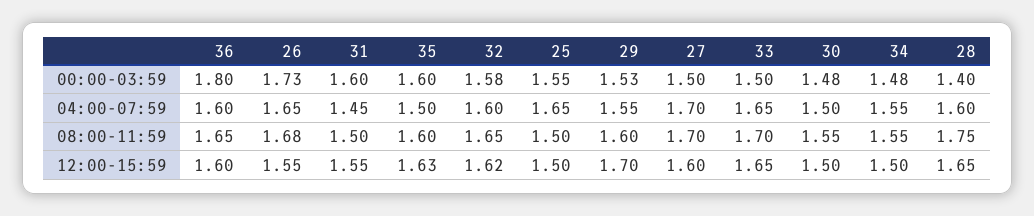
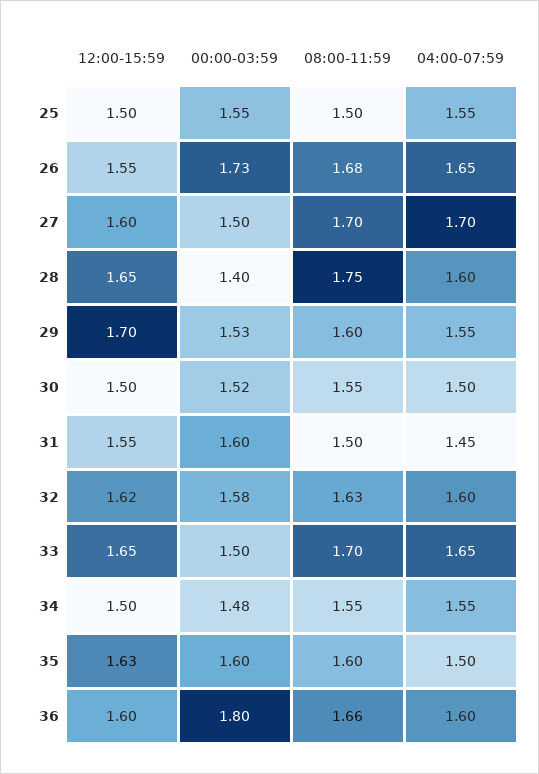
  {
    "36": {
      "00:00-03:59": 1.8,
      "04:00-07:59": 1.6,
-     "08:00-11:59": 1.65,
+     "08:00-11:59": 1.66,
      "12:00-15:59": 1.6
    },
    "26": {
      "00:00-03:59": 1.73,
      "04:00-07:59": 1.65,
      "08:00-11:59": 1.68,
      "12:00-15:59": 1.55
    },
    "31": {
      "00:00-03:59": 1.6,
      "04:00-07:59": 1.45,
      "08:00-11:59": 1.5,
      "12:00-15:59": 1.55
    },
    "35": {
      "00:00-03:59": 1.6,
      "04:00-07:59": 1.5,
      "08:00-11:59": 1.6,
      "12:00-15:59": 1.63
    },
    "32": {
      "00:00-03:59": 1.58,
      "04:00-07:59": 1.6,
-     "08:00-11:59": 1.65,
+     "08:00-11:59": 1.63,
      "12:00-15:59": 1.62
    },
    "25": {
      "00:00-03:59": 1.55,
-     "04:00-07:59": 1.65,
+     "04:00-07:59": 1.55,
      "08:00-11:59": 1.5,
      "12:00-15:59": 1.5
    },
    "29": {
      "00:00-03:59": 1.53,
      "04:00-07:59": 1.55,
      "08:00-11:59": 1.6,
      "12:00-15:59": 1.7
    },
    "27": {
      "00:00-03:59": 1.5,
      "04:00-07:59": 1.7,
      "08:00-11:59": 1.7,
      "12:00-15:59": 1.6
    },
    "33": {
      "00:00-03:59": 1.5,
      "04:00-07:59": 1.65,
      "08:00-11:59": 1.7,
      "12:00-15:59": 1.65
    },
    "30": {
-     "00:00-03:59": 1.48,
+     "00:00-03:59": 1.52,
      "04:00-07:59": 1.5,
      "08:00-11:59": 1.55,
      "12:00-15:59": 1.5
    },
    "34": {
      "00:00-03:59": 1.48,
      "04:00-07:59": 1.55,
      "08:00-11:59": 1.55,
      "12:00-15:59": 1.5
    },
    "28": {
      "00:00-03:59": 1.4,
      "04:00-07:59": 1.6,
      "08:00-11:59": 1.75,
      "12:00-15:59": 1.65
    }
  }

